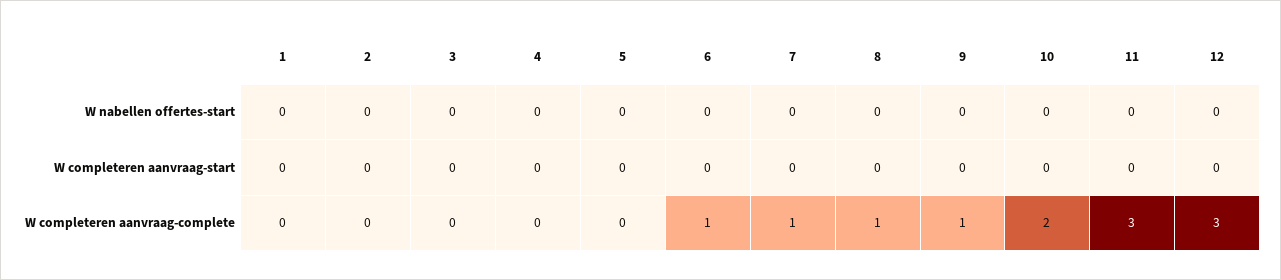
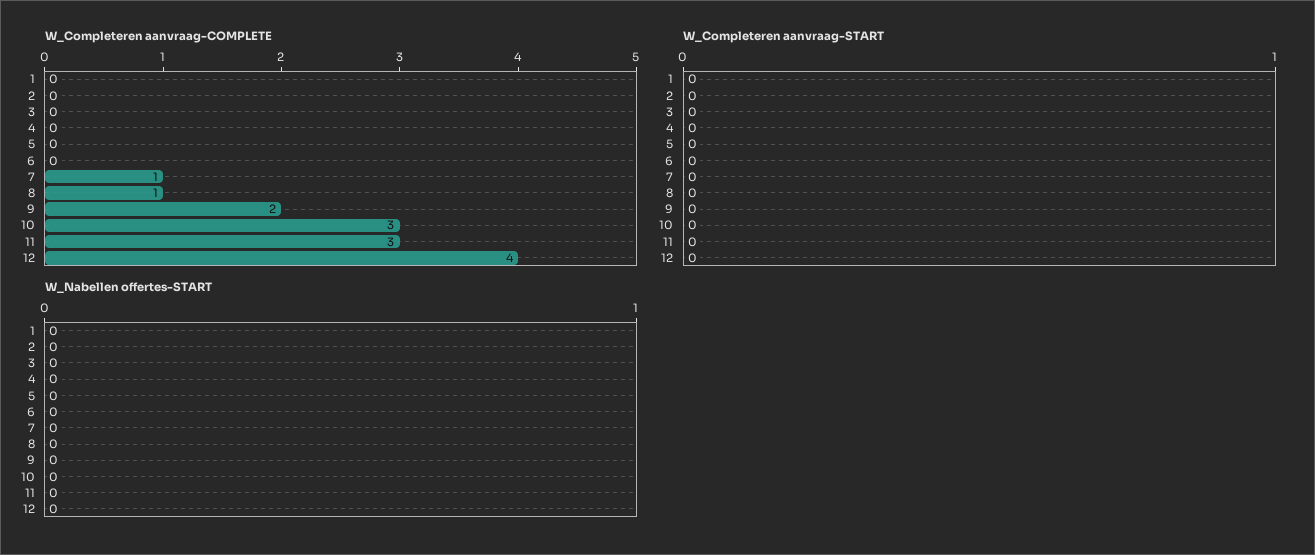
  {
    "W nabellen offertes-start": {
      "1": 0,
      "2": 0,
      "3": 0,
      "4": 0,
      "5": 0,
      "6": 0,
      "7": 0,
      "8": 0,
      "9": 0,
      "10": 0,
      "11": 0,
      "12": 0
    },
    "W completeren aanvraag-start": {
      "1": 0,
      "2": 0,
      "3": 0,
      "4": 0,
      "5": 0,
      "6": 0,
      "7": 0,
      "8": 0,
      "9": 0,
      "10": 0,
      "11": 0,
      "12": 0
    },
    "W completeren aanvraag-complete": {
      "1": 0,
      "2": 0,
      "3": 0,
      "4": 0,
      "5": 0,
-     "6": 1,
+     "6": 0,
      "7": 1,
      "8": 1,
-     "9": 1,
+     "9": 2,
-     "10": 2,
+     "10": 3,
      "11": 3,
-     "12": 3
+     "12": 4
    }
  }

